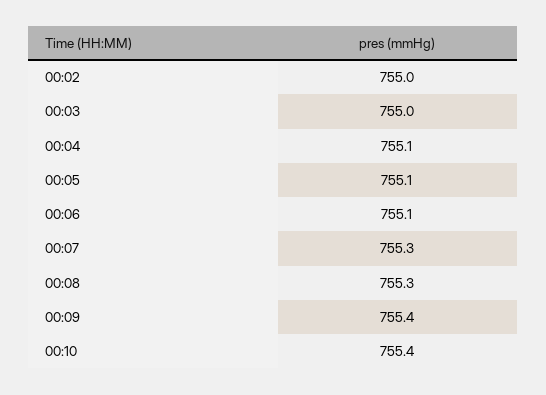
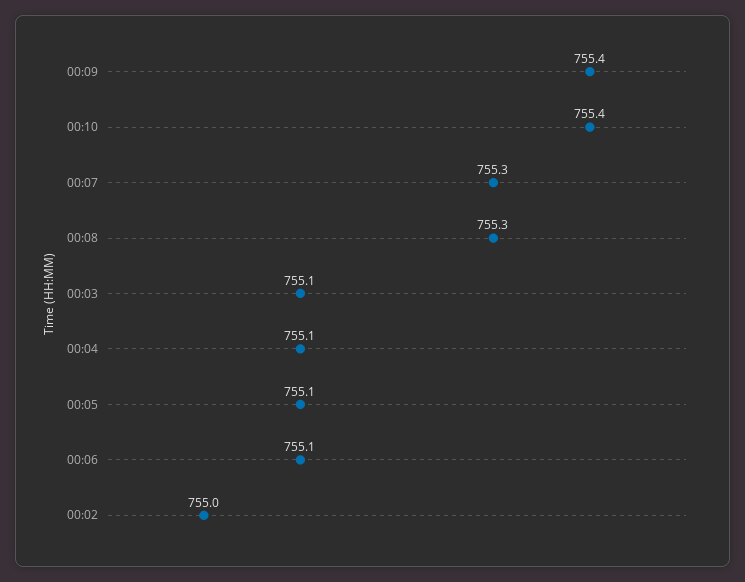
  {
    "00:02": 755,
-   "00:03": 755,
+   "00:03": 755.1,
    "00:04": 755.1,
    "00:05": 755.1,
    "00:06": 755.1,
    "00:07": 755.3,
    "00:08": 755.3,
    "00:09": 755.4,
    "00:10": 755.4
  }

